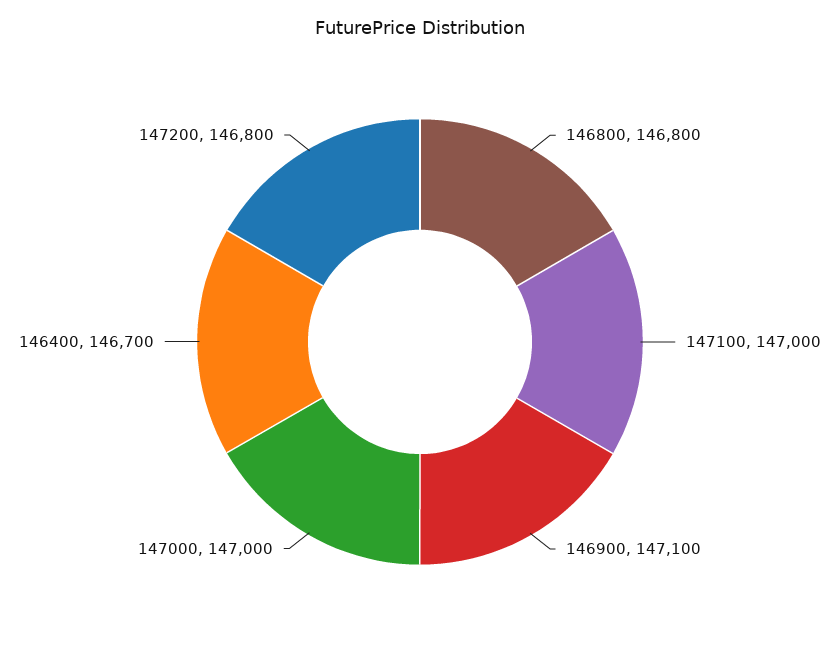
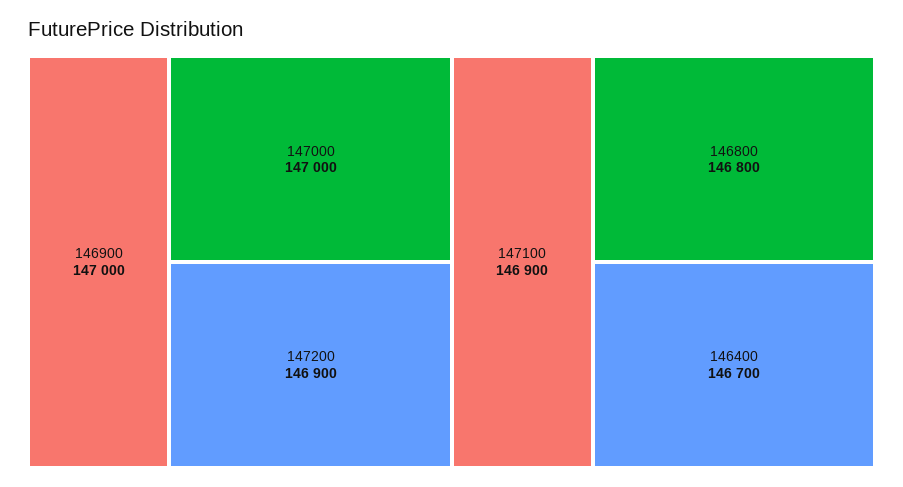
  {
    "146800": 146800,
-   "147100": 147000,
+   "147100": 146900,
-   "146900": 147100,
+   "146900": 147000,
    "147000": 147000,
    "146400": 146700,
-   "147200": 146800
+   "147200": 146900
  }

